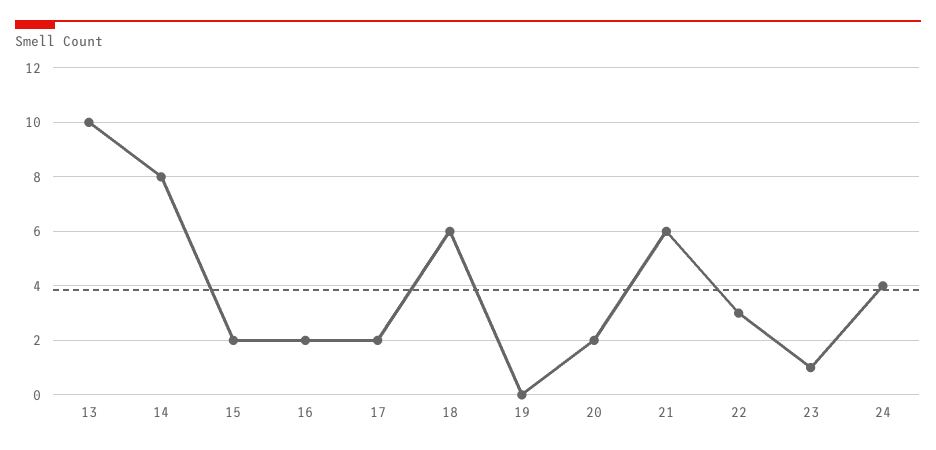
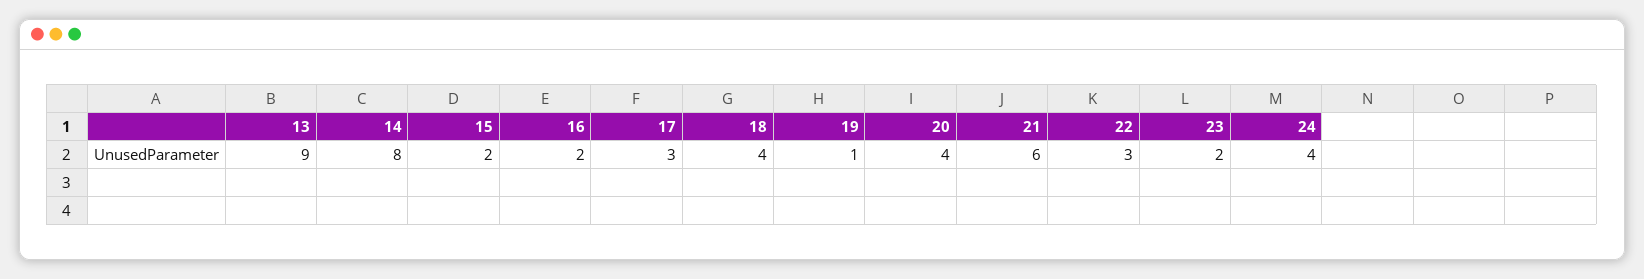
  {
-   "13": 10,
+   "13": 9,
    "14": 8,
    "15": 2,
    "16": 2,
-   "17": 2,
+   "17": 3,
-   "18": 6,
+   "18": 4,
-   "19": 0,
+   "19": 1,
-   "20": 2,
+   "20": 4,
    "21": 6,
    "22": 3,
-   "23": 1,
+   "23": 2,
    "24": 4
  }

